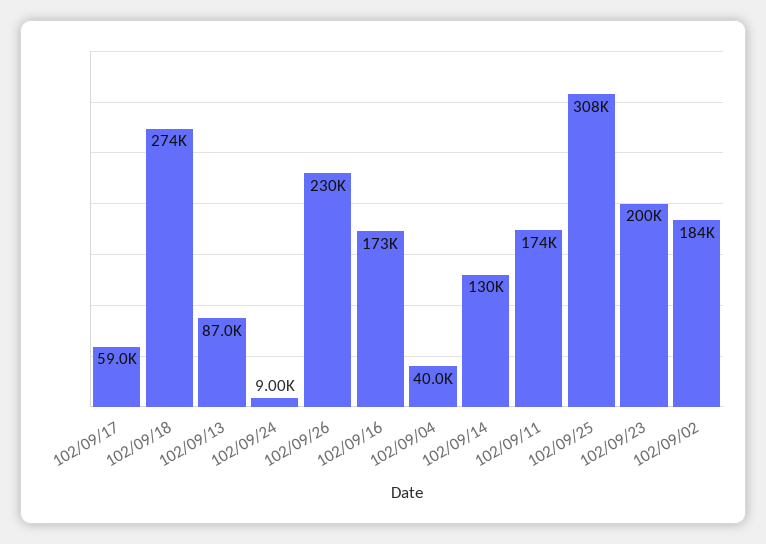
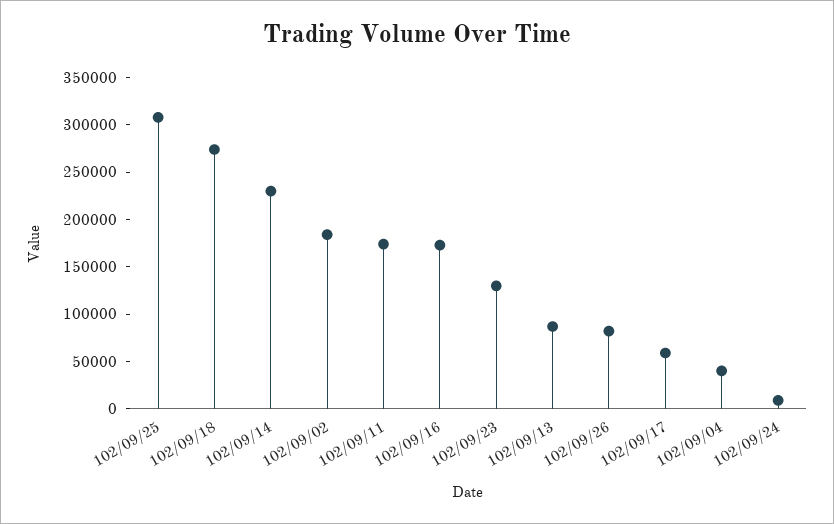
  {
    "102/09/17": 59000,
    "102/09/18": 274000,
    "102/09/13": 87000,
    "102/09/24": 9000,
-   "102/09/26": 230000,
+   "102/09/26": 80000,
    "102/09/16": 173000,
    "102/09/04": 40000,
-   "102/09/14": 130000,
+   "102/09/14": 230000,
    "102/09/11": 174000,
    "102/09/25": 308000,
-   "102/09/23": 200000,
+   "102/09/23": 130000,
    "102/09/02": 184000
  }

